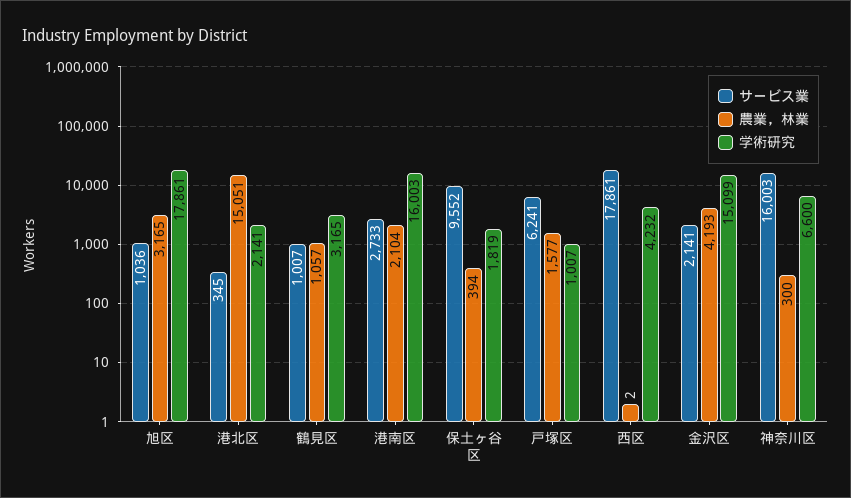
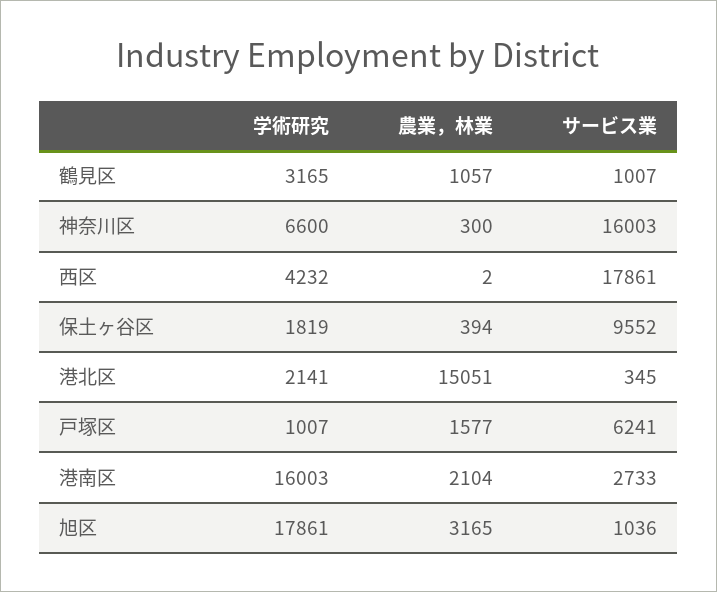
  {
    "サービス業": {
      "旭区": 1036,
      "港北区": 345,
      "鶴見区": 1007,
      "港南区": 2733,
      "保土ヶ谷区": 9552,
      "戸塚区": 6241,
      "西区": 17861,
-     "金沢区": 2141,
      "神奈川区": 16003
    },
    "農業，林業": {
      "旭区": 3165,
      "港北区": 15051,
      "鶴見区": 1057,
      "港南区": 2104,
      "保土ヶ谷区": 394,
      "戸塚区": 1577,
      "西区": 2,
-     "金沢区": 4193,
      "神奈川区": 300
    },
    "学術研究": {
      "旭区": 17861,
      "港北区": 2141,
      "鶴見区": 3165,
      "港南区": 16003,
      "保土ヶ谷区": 1819,
      "戸塚区": 1007,
      "西区": 4232,
-     "金沢区": 15099,
      "神奈川区": 6600
    }
  }

